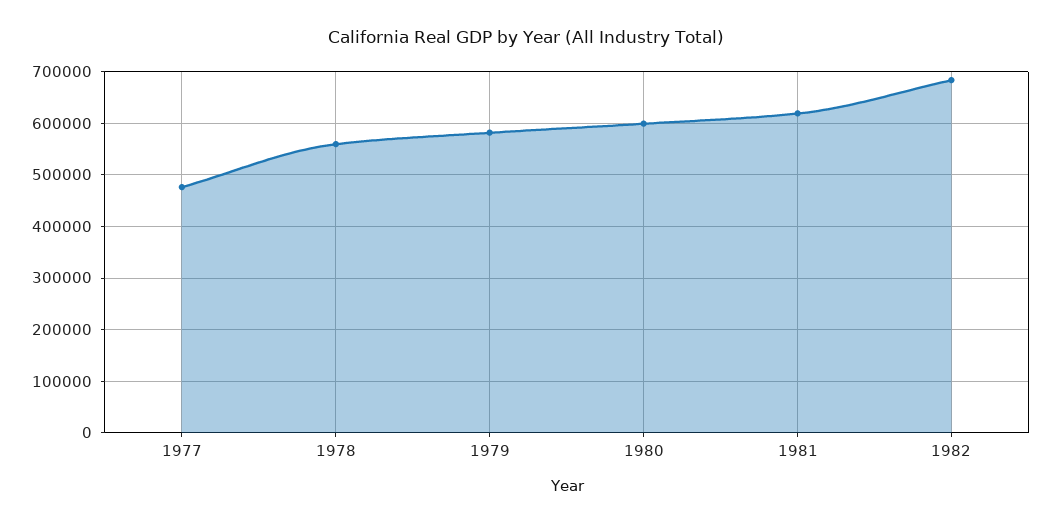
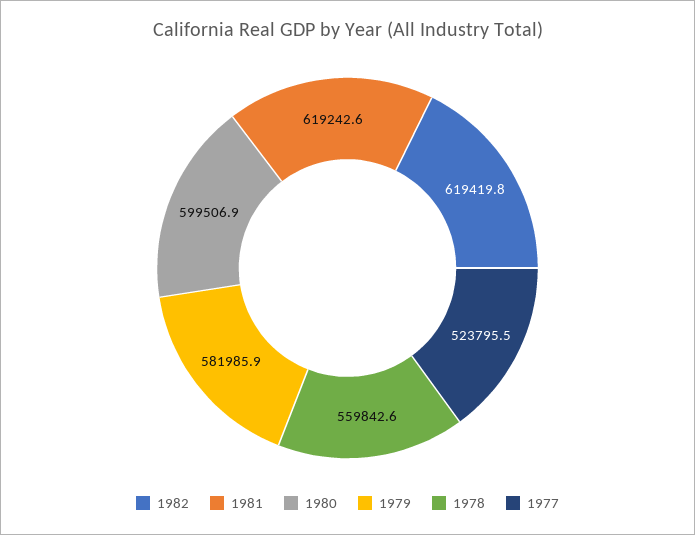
  {
-   "1977": 480000,
+   "1977": 523795.5,
    "1978": 559842.6,
    "1979": 581985.9,
    "1980": 599506.9,
    "1981": 619242.6,
-   "1982": 680000
+   "1982": 619419.8
  }

